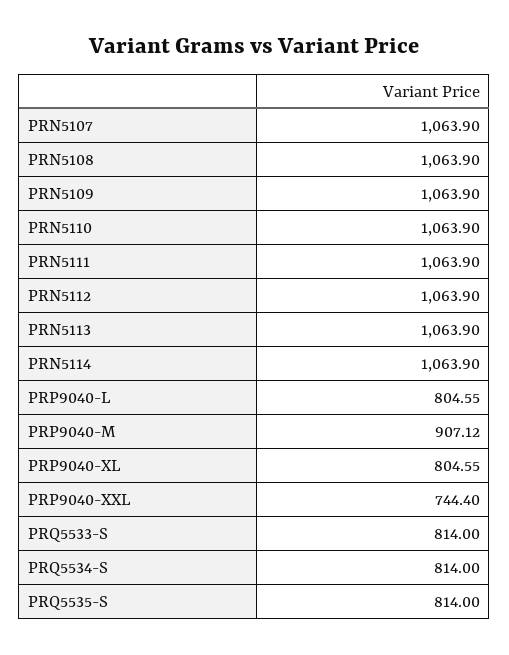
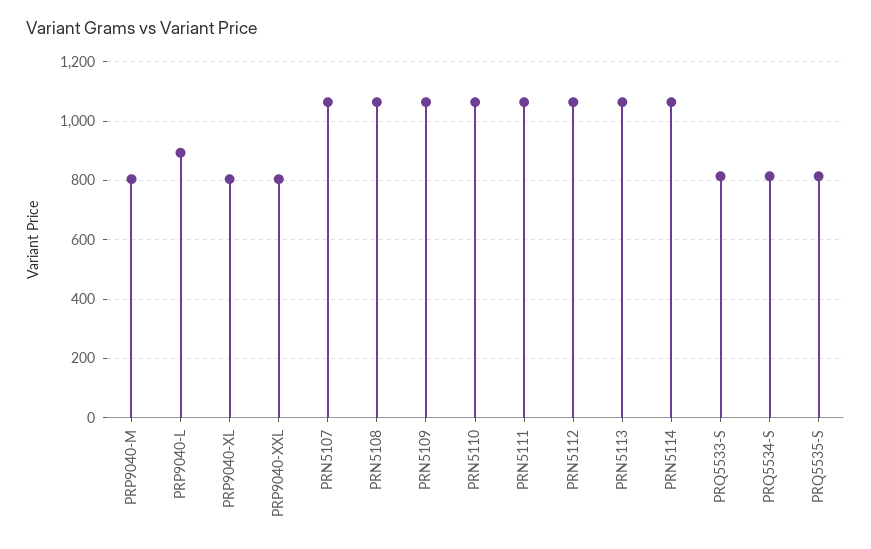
  {
    "PRN5107": 1063.9,
    "PRN5108": 1063.9,
    "PRN5109": 1063.9,
    "PRN5110": 1063.9,
    "PRN5111": 1063.9,
    "PRN5112": 1063.9,
    "PRN5113": 1063.9,
    "PRN5114": 1063.9,
-   "PRP9040-L": 804.55,
+   "PRP9040-L": 900,
-   "PRP9040-M": 907.12,
+   "PRP9040-M": 800,
    "PRP9040-XL": 804.55,
-   "PRP9040-XXL": 744.4,
+   "PRP9040-XXL": 800,
    "PRQ5533-S": 814,
    "PRQ5534-S": 814,
    "PRQ5535-S": 814
  }

